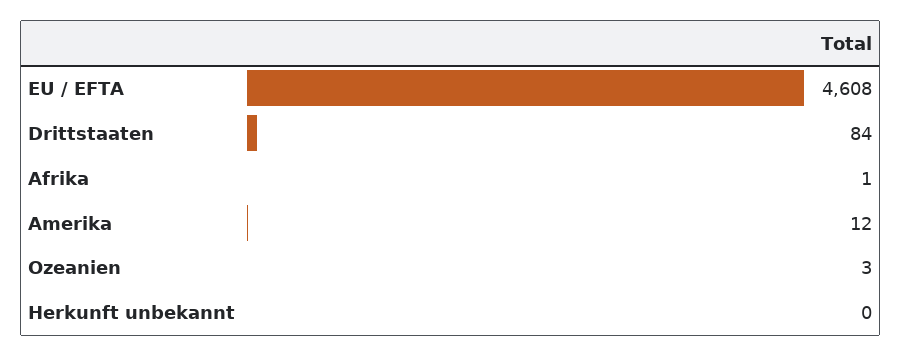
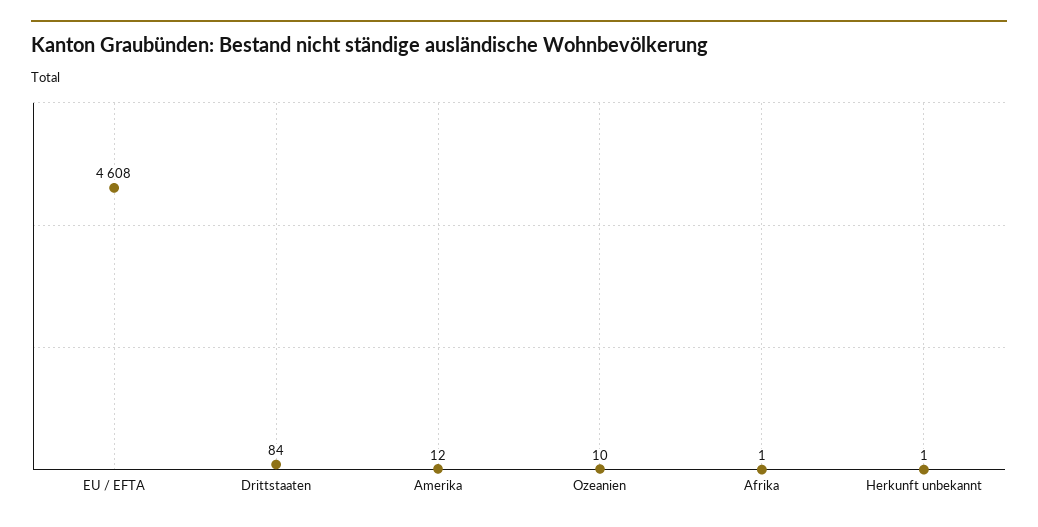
  {
    "EU / EFTA": 4608,
    "Drittstaaten": 84,
    "Afrika": 1,
    "Amerika": 12,
-   "Ozeanien": 3,
+   "Ozeanien": 10,
-   "Herkunft unbekannt": 0
+   "Herkunft unbekannt": 1
  }

